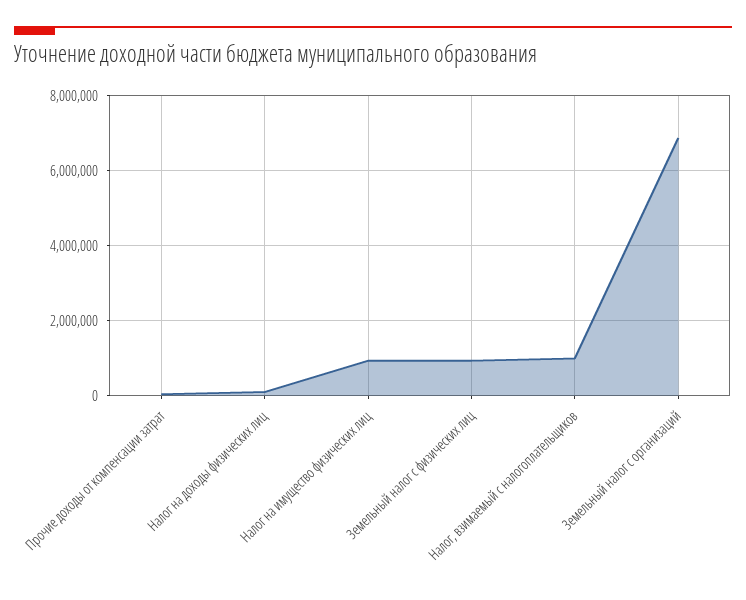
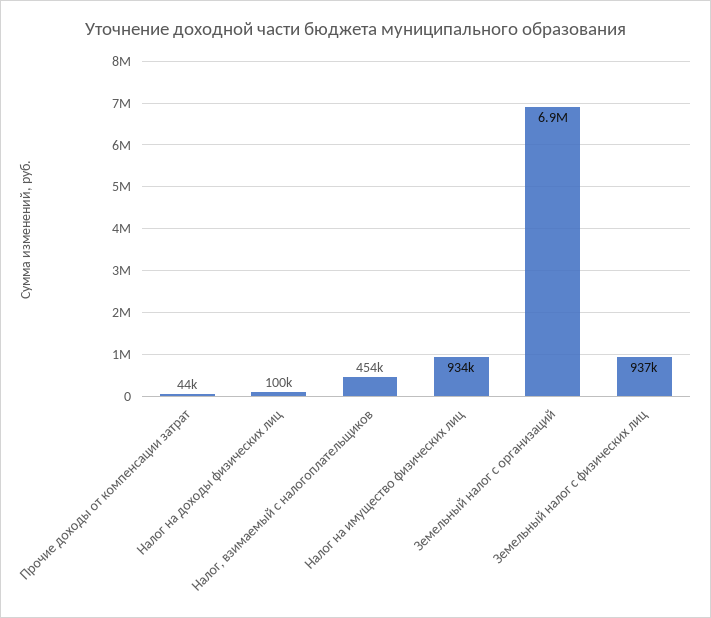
  {
    "Прочие доходы от компенсации затрат": 44000,
    "Налог на доходы физических лиц": 100000,
    "Налог на имущество физических лиц": 934000,
    "Земельный налог с физических лиц": 937000,
-   "Налог, взимаемый с налогоплательщиков": 1000000,
+   "Налог, взимаемый с налогоплательщиков": 454000,
    "Земельный налог с организаций": 6900000
  }

